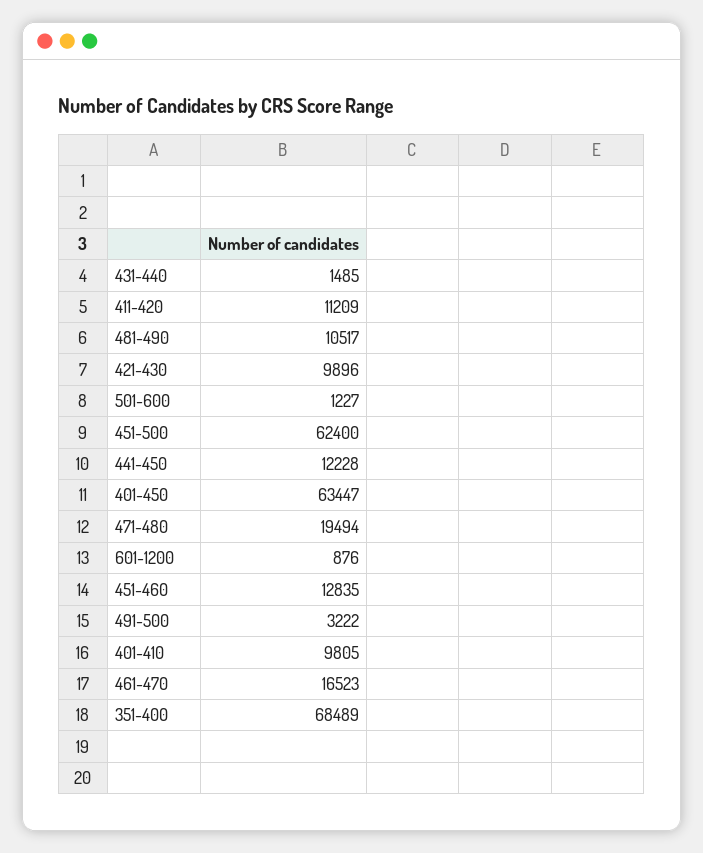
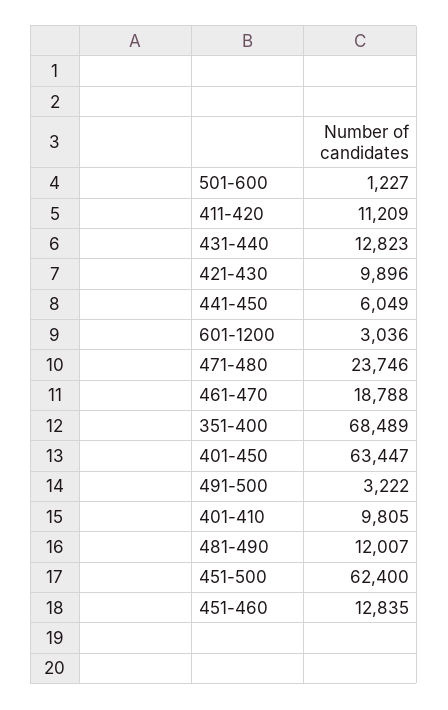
  {
-   "431-440": 1485,
+   "431-440": 12823,
    "411-420": 11209,
-   "481-490": 10517,
+   "481-490": 12007,
    "421-430": 9896,
    "501-600": 1227,
    "451-500": 62400,
-   "441-450": 12228,
+   "441-450": 6049,
    "401-450": 63447,
-   "471-480": 19494,
+   "471-480": 23746,
-   "601-1200": 876,
+   "601-1200": 3036,
    "451-460": 12835,
    "491-500": 3222,
    "401-410": 9805,
-   "461-470": 16523,
+   "461-470": 18788,
    "351-400": 68489
  }

